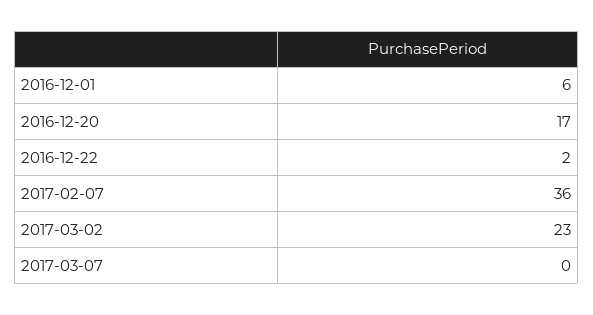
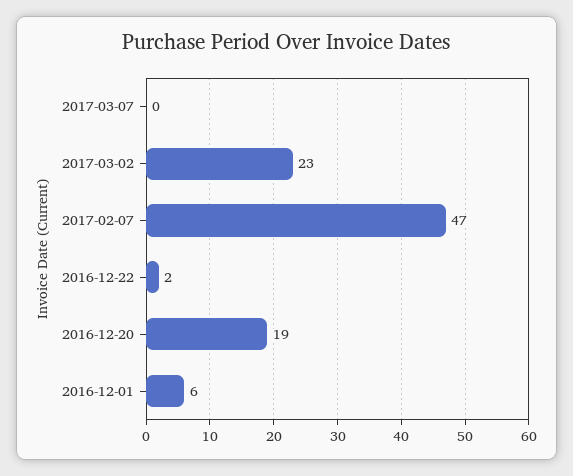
  {
    "2016-12-01": 6,
-   "2016-12-20": 17,
+   "2016-12-20": 19,
    "2016-12-22": 2,
-   "2017-02-07": 36,
+   "2017-02-07": 47,
    "2017-03-02": 23,
    "2017-03-07": 0
  }

